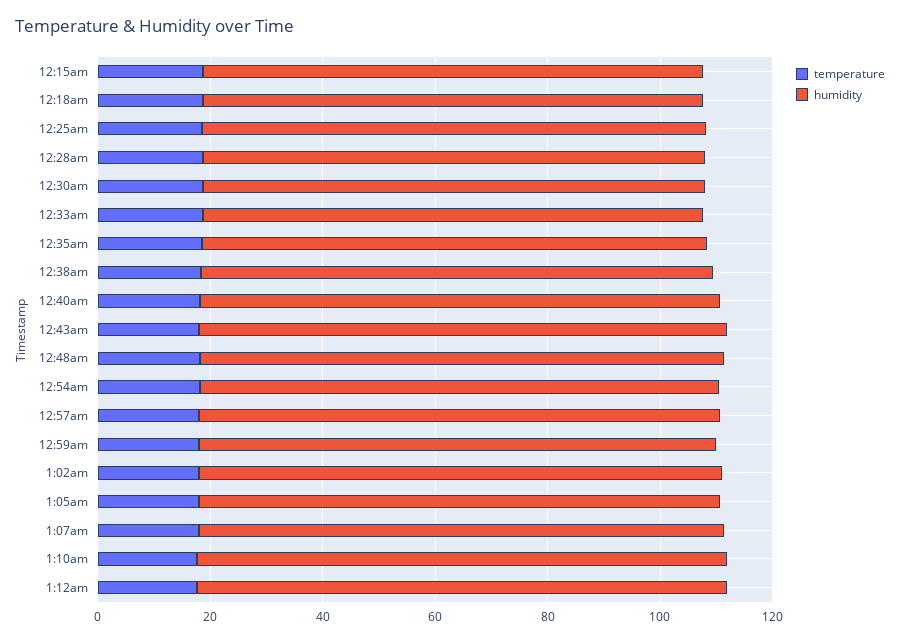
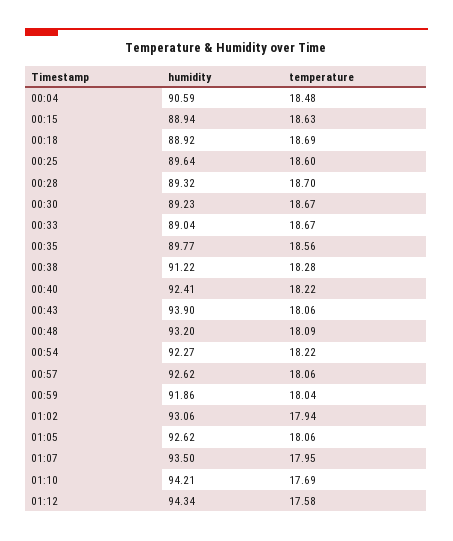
  {
    "temperature": {
      "12:15am": 18.63,
      "12:18am": 18.69,
      "12:25am": 18.6,
      "12:28am": 18.7,
      "12:30am": 18.67,
      "12:33am": 18.67,
      "12:35am": 18.56,
      "12:38am": 18.28,
      "12:40am": 18.22,
      "12:43am": 18.06,
      "12:48am": 18.09,
      "12:54am": 18.22,
      "12:57am": 18.06,
      "12:59am": 18.04,
      "1:02am": 17.94,
      "1:05am": 18.06,
      "1:07am": 17.95,
      "1:10am": 17.69,
-     "1:12am": 17.58
+     "1:12am": 17.58,
+     "00:04": 18.48
    },
    "humidity": {
      "12:15am": 88.94,
      "12:18am": 88.92,
      "12:25am": 89.64,
      "12:28am": 89.32,
      "12:30am": 89.23,
      "12:33am": 89.04,
      "12:35am": 89.77,
      "12:38am": 91.22,
      "12:40am": 92.41,
      "12:43am": 93.9,
      "12:48am": 93.2,
      "12:54am": 92.27,
      "12:57am": 92.62,
      "12:59am": 91.86,
      "1:02am": 93.06,
      "1:05am": 92.62,
      "1:07am": 93.5,
      "1:10am": 94.21,
-     "1:12am": 94.34
+     "1:12am": 94.34,
+     "00:04": 90.59
    }
  }

